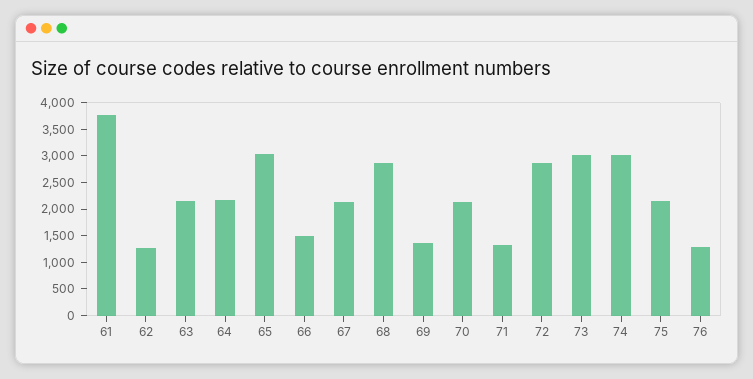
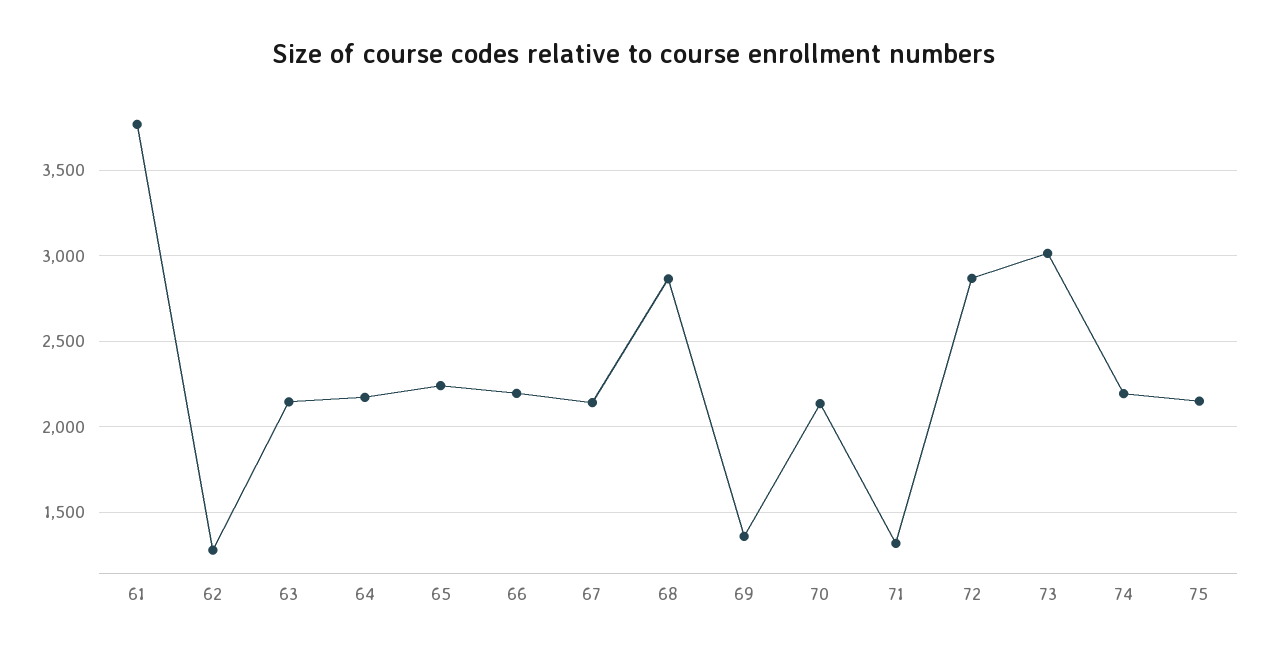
  {
    "61": 3750,
    "62": 1300,
    "63": 2150,
    "64": 2150,
-   "65": 3000,
+   "65": 2250,
-   "66": 1500,
+   "66": 2200,
    "67": 2150,
    "68": 2850,
    "69": 1350,
    "70": 2150,
    "71": 1300,
    "72": 2850,
    "73": 3000,
-   "74": 3000,
+   "74": 2200,
-   "75": 2150,
+   "75": 2150
-   "76": 1250
  }

